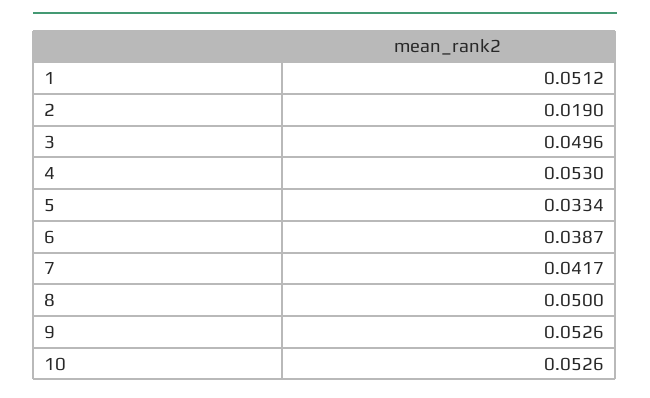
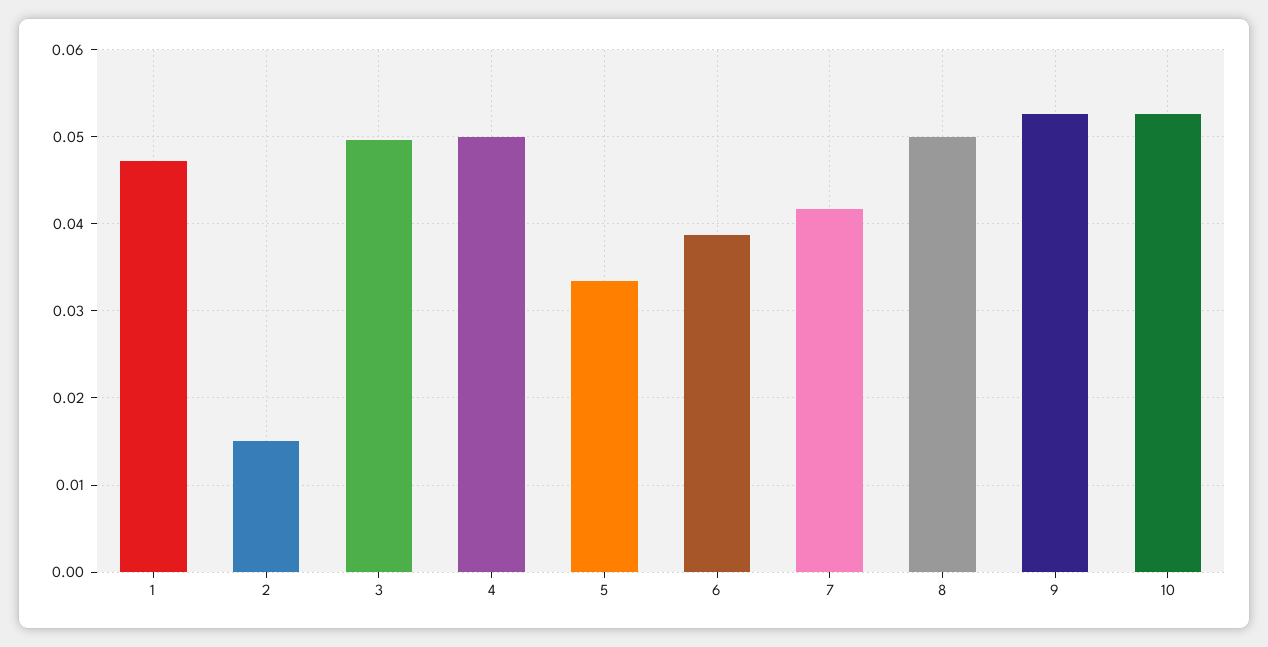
  {
-   "1": 0.0512,
+   "1": 0.047,
-   "2": 0.019,
+   "2": 0.015,
    "3": 0.0496,
-   "4": 0.053,
+   "4": 0.05,
    "5": 0.0334,
    "6": 0.0387,
    "7": 0.0417,
    "8": 0.05,
    "9": 0.0526,
    "10": 0.0526
  }

